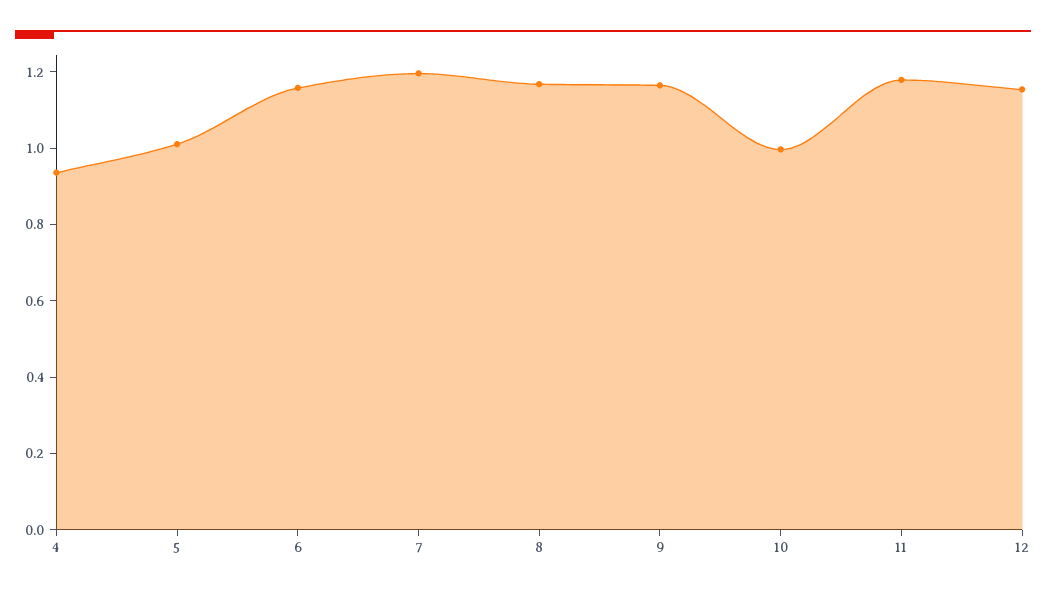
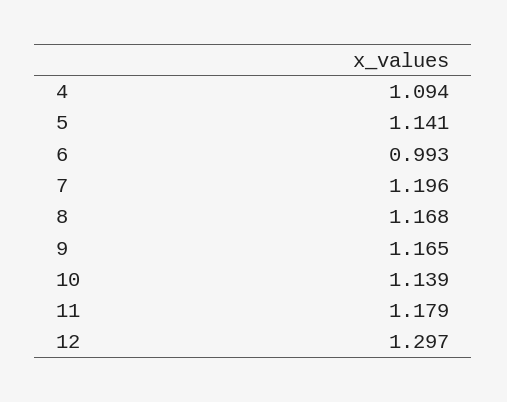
  {
-   "4": 0.95,
+   "4": 1.094,
-   "5": 1,
+   "5": 1.141,
-   "6": 1.15,
+   "6": 0.993,
    "7": 1.196,
    "8": 1.168,
    "9": 1.165,
-   "10": 1,
+   "10": 1.139,
    "11": 1.179,
-   "12": 1.15
+   "12": 1.297
  }

